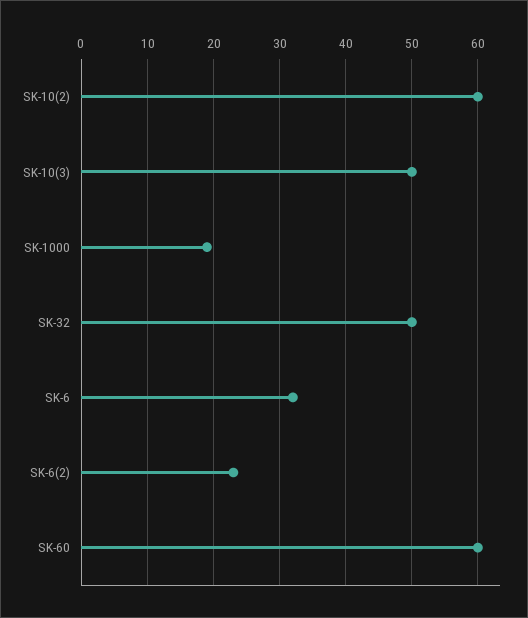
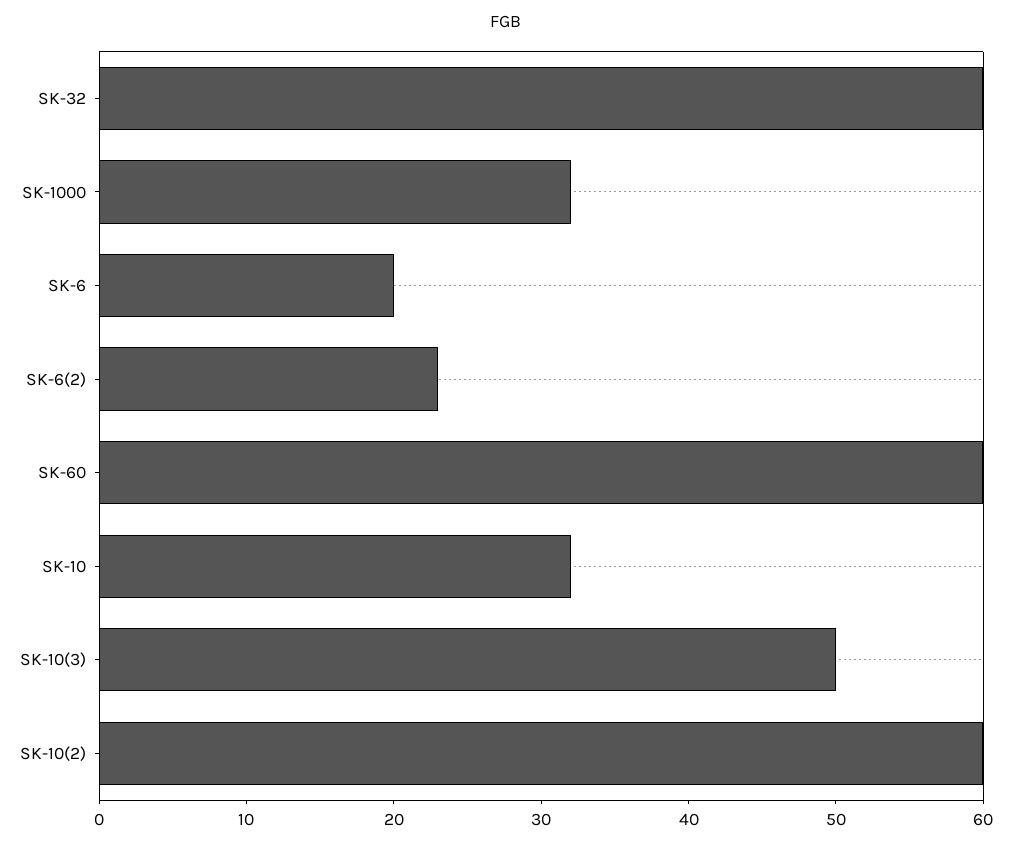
  {
    "SK-10(2)": 60,
    "SK-10(3)": 50,
-   "SK-1000": 19,
+   "SK-1000": 32,
-   "SK-32": 50,
+   "SK-32": 60,
-   "SK-6": 32,
+   "SK-6": 20,
    "SK-6(2)": 23,
-   "SK-60": 60
+   "SK-60": 60,
+   "SK-10": 32
  }

